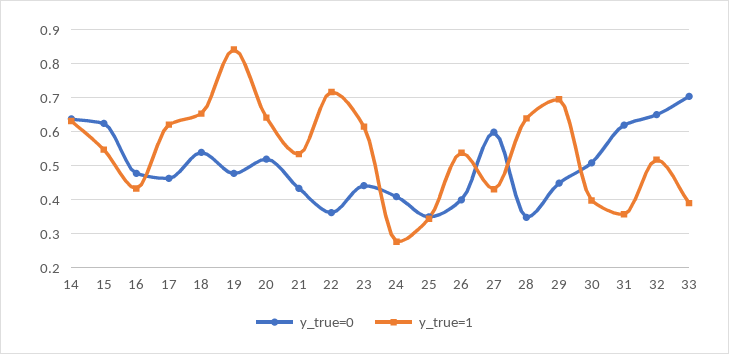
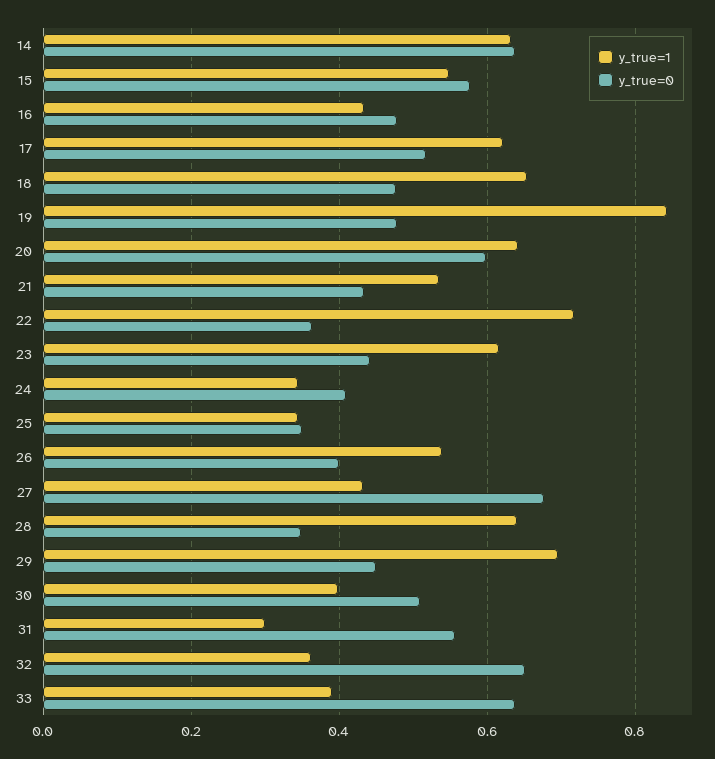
  {
    "y_true=0": {
      "14": 0.64,
-     "15": 0.62,
+     "15": 0.58,
      "16": 0.48,
-     "17": 0.46,
+     "17": 0.52,
-     "18": 0.54,
+     "18": 0.48,
      "19": 0.48,
-     "20": 0.52,
+     "20": 0.6,
      "21": 0.44,
      "22": 0.36,
      "23": 0.44,
      "24": 0.4,
      "25": 0.34,
      "26": 0.4,
-     "27": 0.6,
+     "27": 0.68,
      "28": 0.34,
      "29": 0.44,
      "30": 0.5,
-     "31": 0.62,
+     "31": 0.56,
      "32": 0.66,
-     "33": 0.7
+     "33": 0.64
    },
    "y_true=1": {
      "14": 0.64,
      "15": 0.54,
      "16": 0.44,
      "17": 0.62,
      "18": 0.66,
      "19": 0.84,
      "20": 0.64,
      "21": 0.54,
      "22": 0.72,
      "23": 0.62,
-     "24": 0.28,
+     "24": 0.34,
      "25": 0.34,
      "26": 0.54,
      "27": 0.44,
      "28": 0.64,
      "29": 0.7,
      "30": 0.4,
-     "31": 0.36,
+     "31": 0.3,
-     "32": 0.52,
+     "32": 0.36,
      "33": 0.4
    }
  }

